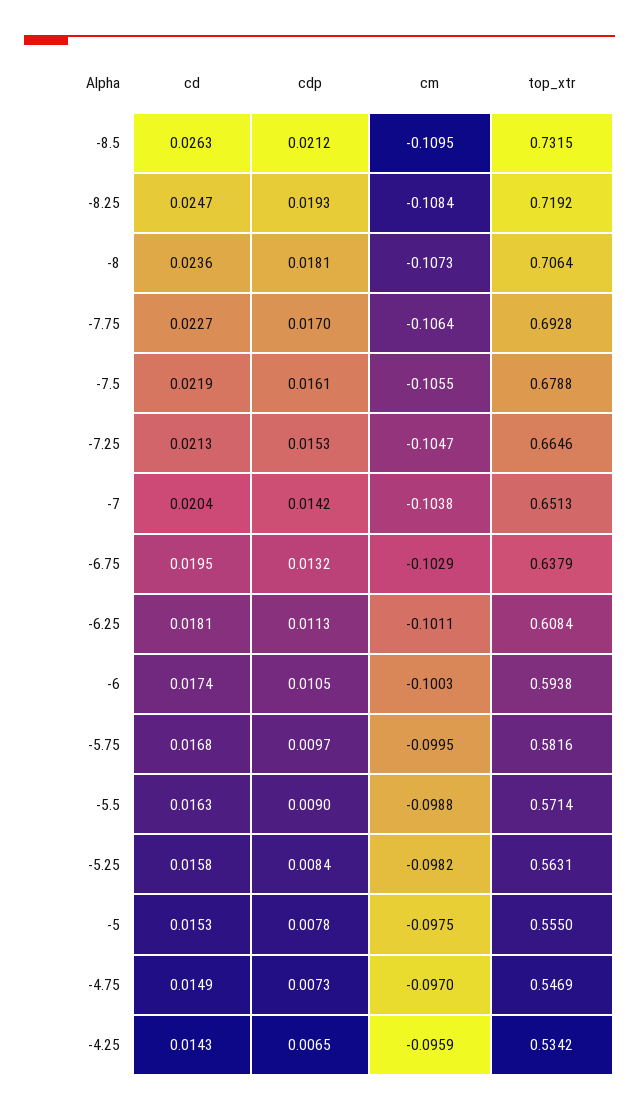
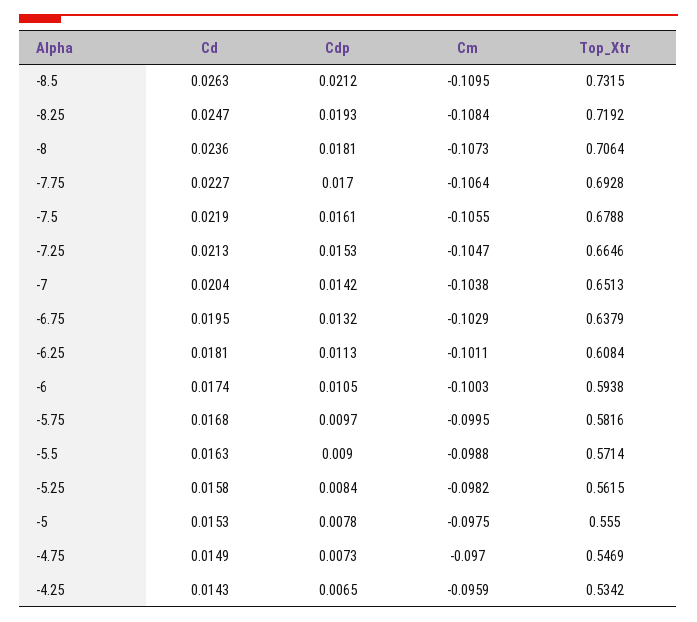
  {
    "cd": {
      "-8.5": 0.0263,
      "-8.25": 0.0247,
      "-8": 0.0236,
      "-7.75": 0.0227,
      "-7.5": 0.0219,
      "-7.25": 0.0213,
      "-7": 0.0204,
      "-6.75": 0.0195,
      "-6.25": 0.0181,
      "-6": 0.0174,
      "-5.75": 0.0168,
      "-5.5": 0.0163,
      "-5.25": 0.0158,
      "-5": 0.0153,
      "-4.75": 0.0149,
      "-4.25": 0.0143
    },
    "cdp": {
      "-8.5": 0.0212,
      "-8.25": 0.0193,
      "-8": 0.0181,
      "-7.75": 0.017,
      "-7.5": 0.0161,
      "-7.25": 0.0153,
      "-7": 0.0142,
      "-6.75": 0.0132,
      "-6.25": 0.0113,
      "-6": 0.0105,
      "-5.75": 0.0097,
      "-5.5": 0.009,
      "-5.25": 0.0084,
      "-5": 0.0078,
      "-4.75": 0.0073,
      "-4.25": 0.0065
    },
    "cm": {
      "-8.5": -0.1095,
      "-8.25": -0.1084,
      "-8": -0.1073,
      "-7.75": -0.1064,
      "-7.5": -0.1055,
      "-7.25": -0.1047,
      "-7": -0.1038,
      "-6.75": -0.1029,
      "-6.25": -0.1011,
      "-6": -0.1003,
      "-5.75": -0.0995,
      "-5.5": -0.0988,
      "-5.25": -0.0982,
      "-5": -0.0975,
      "-4.75": -0.097,
      "-4.25": -0.0959
    },
    "top_xtr": {
      "-8.5": 0.7315,
      "-8.25": 0.7192,
      "-8": 0.7064,
      "-7.75": 0.6928,
      "-7.5": 0.6788,
      "-7.25": 0.6646,
      "-7": 0.6513,
      "-6.75": 0.6379,
      "-6.25": 0.6084,
      "-6": 0.5938,
      "-5.75": 0.5816,
      "-5.5": 0.5714,
-     "-5.25": 0.5631,
+     "-5.25": 0.5615,
      "-5": 0.555,
      "-4.75": 0.5469,
      "-4.25": 0.5342
    }
  }

